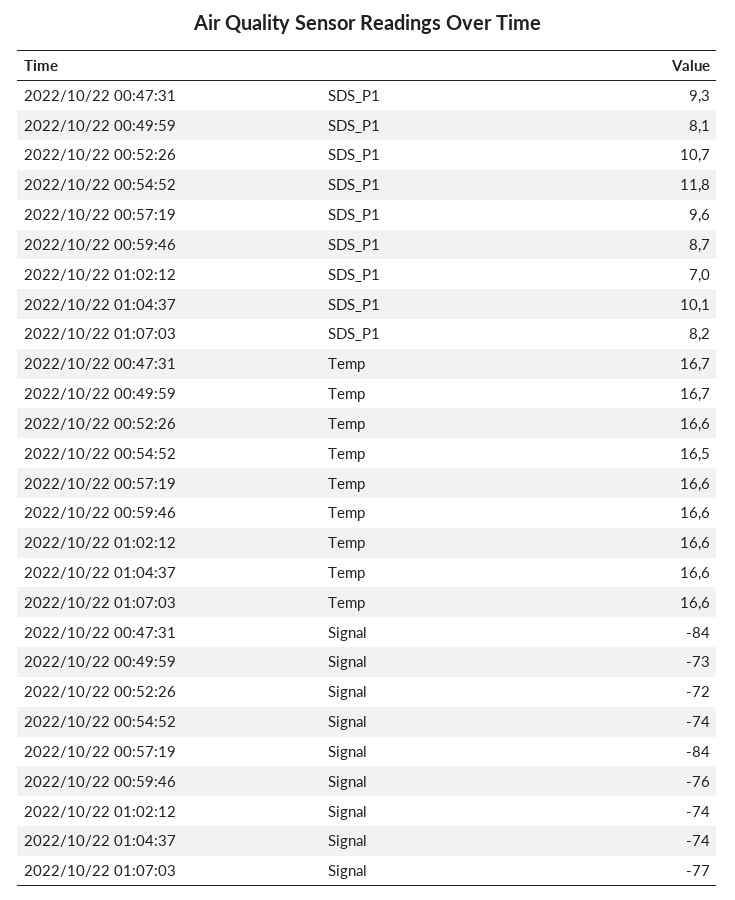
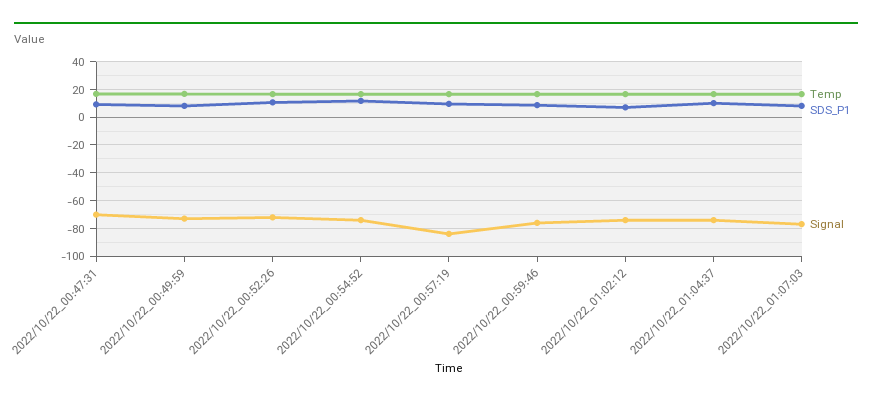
  {
    "SDS_P1": {
      "2022/10/22 00:47:31": 9.3,
      "2022/10/22 00:49:59": 8.1,
      "2022/10/22 00:52:26": 10.7,
      "2022/10/22 00:54:52": 11.8,
      "2022/10/22 00:57:19": 9.6,
      "2022/10/22 00:59:46": 8.7,
      "2022/10/22 01:02:12": 7,
      "2022/10/22 01:04:37": 10.1,
      "2022/10/22 01:07:03": 8.2
    },
    "Temp": {
      "2022/10/22 00:47:31": 16.7,
      "2022/10/22 00:49:59": 16.7,
      "2022/10/22 00:52:26": 16.6,
      "2022/10/22 00:54:52": 16.5,
      "2022/10/22 00:57:19": 16.6,
      "2022/10/22 00:59:46": 16.6,
      "2022/10/22 01:02:12": 16.6,
      "2022/10/22 01:04:37": 16.6,
      "2022/10/22 01:07:03": 16.6
    },
    "Signal": {
-     "2022/10/22 00:47:31": -84,
+     "2022/10/22 00:47:31": -70,
      "2022/10/22 00:49:59": -73,
      "2022/10/22 00:52:26": -72,
      "2022/10/22 00:54:52": -74,
      "2022/10/22 00:57:19": -84,
      "2022/10/22 00:59:46": -76,
      "2022/10/22 01:02:12": -74,
      "2022/10/22 01:04:37": -74,
      "2022/10/22 01:07:03": -77
    }
  }

